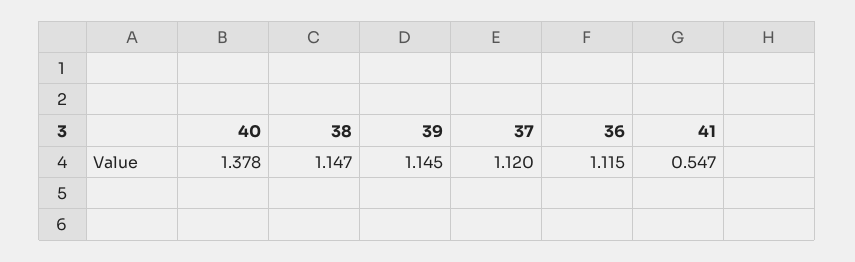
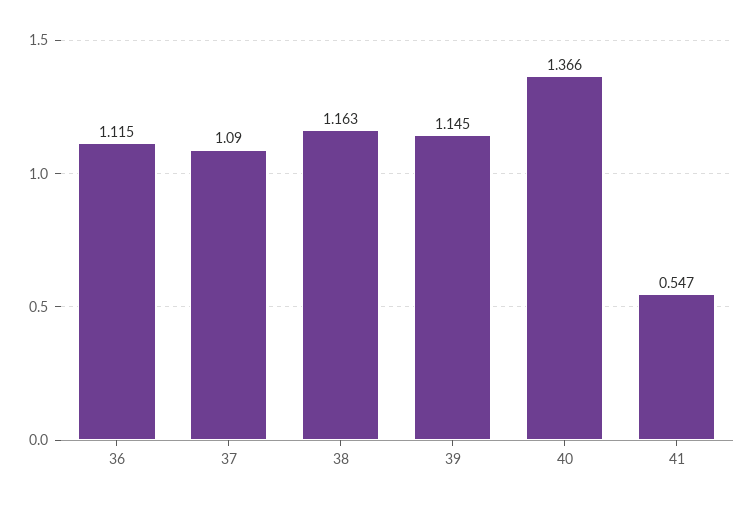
  {
-   "40": 1.378,
+   "40": 1.366,
-   "38": 1.147,
+   "38": 1.163,
    "39": 1.145,
-   "37": 1.12,
+   "37": 1.09,
    "36": 1.115,
    "41": 0.547
  }

